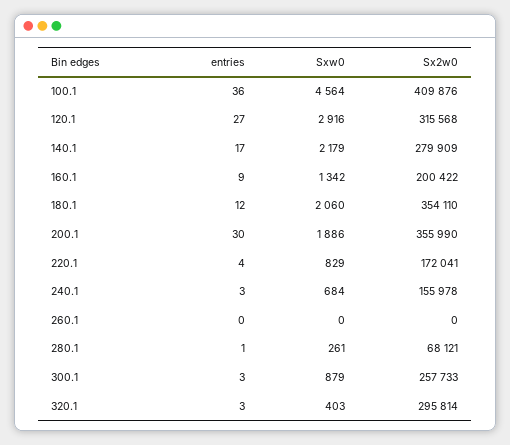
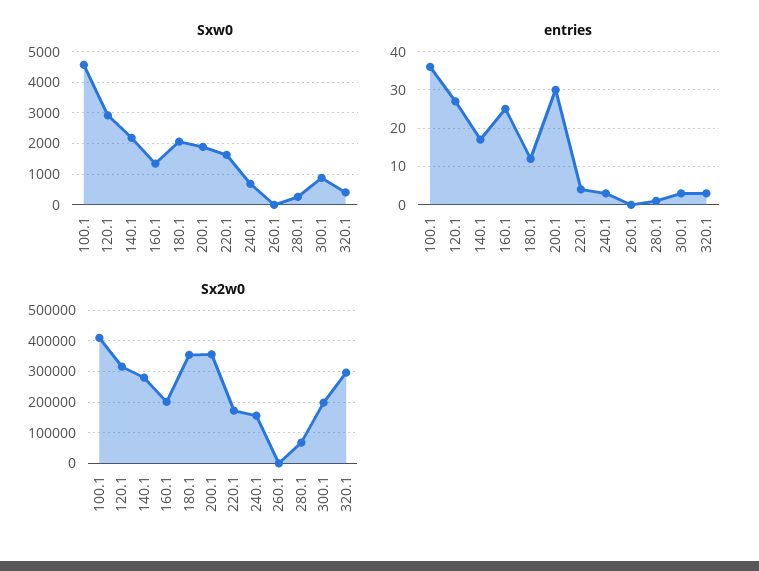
  {
    "entries": {
      "100.1": 36,
      "120.1": 27,
      "140.1": 17,
-     "160.1": 9,
+     "160.1": 25,
      "180.1": 12,
      "200.1": 30,
      "220.1": 4,
      "240.1": 3,
      "260.1": 0,
      "280.1": 1,
      "300.1": 3,
      "320.1": 3
    },
    "Sxw0": {
      "100.1": 4564,
      "120.1": 2916,
      "140.1": 2179,
      "160.1": 1342,
      "180.1": 2060,
      "200.1": 1886,
-     "220.1": 829,
+     "220.1": 1600,
      "240.1": 684,
      "260.1": 0,
      "280.1": 261,
      "300.1": 879,
      "320.1": 403
    },
    "Sx2w0": {
      "100.1": 409876,
      "120.1": 315568,
      "140.1": 279909,
      "160.1": 200422,
      "180.1": 354110,
      "200.1": 355990,
      "220.1": 172041,
      "240.1": 155978,
      "260.1": 0,
      "280.1": 68121,
-     "300.1": 257733,
+     "300.1": 200000,
      "320.1": 295814
    }
  }

